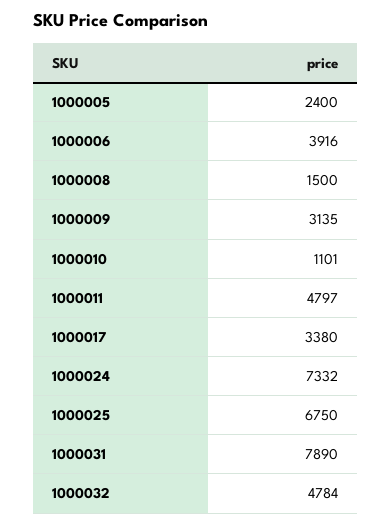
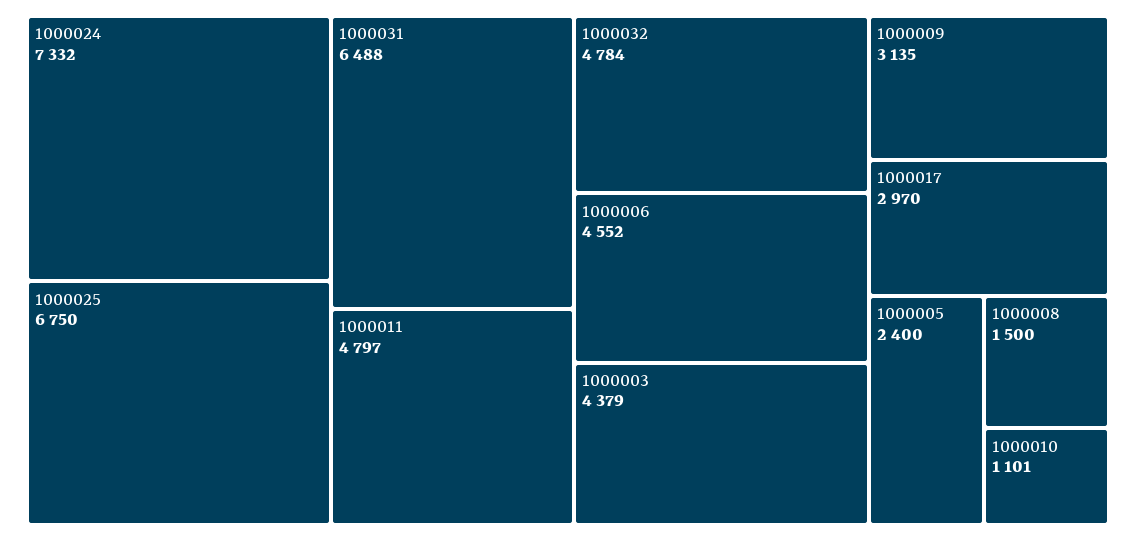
  {
    "1000005": 2400,
-   "1000006": 3916,
+   "1000006": 4552,
    "1000008": 1500,
    "1000009": 3135,
    "1000010": 1101,
    "1000011": 4797,
-   "1000017": 3380,
+   "1000017": 2970,
    "1000024": 7332,
    "1000025": 6750,
-   "1000031": 7890,
+   "1000031": 6488,
-   "1000032": 4784
+   "1000032": 4784,
+   "1000003": 4379
  }

